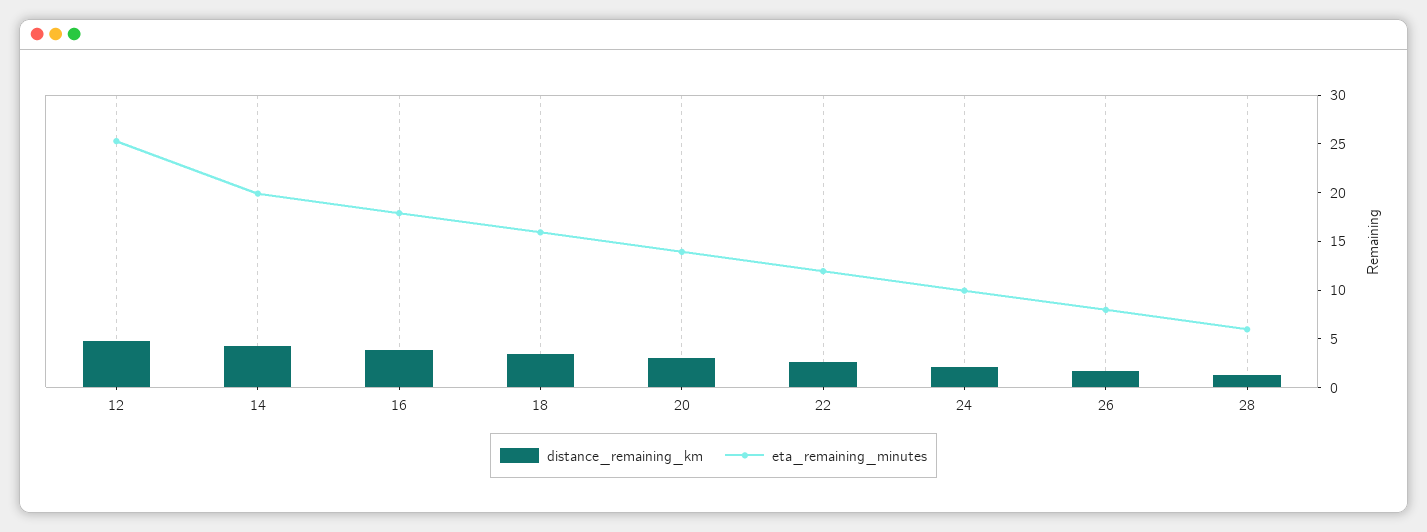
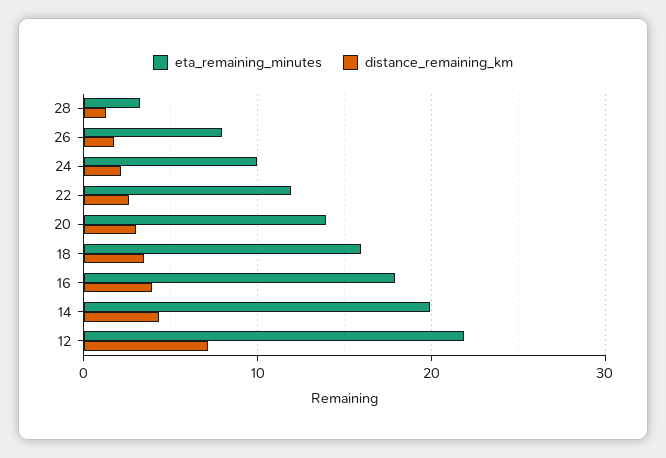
  {
    "distance_remaining_km": {
-     "12": 5,
+     "12": 7,
      "14": 4,
      "16": 4,
      "18": 3,
      "20": 3,
      "22": 3,
      "24": 2,
      "26": 2,
      "28": 1
    },
    "eta_remaining_minutes": {
-     "12": 25,
+     "12": 22,
      "14": 20,
      "16": 18,
      "18": 16,
      "20": 14,
      "22": 12,
      "24": 10,
      "26": 8,
-     "28": 6
+     "28": 3
    }
  }

